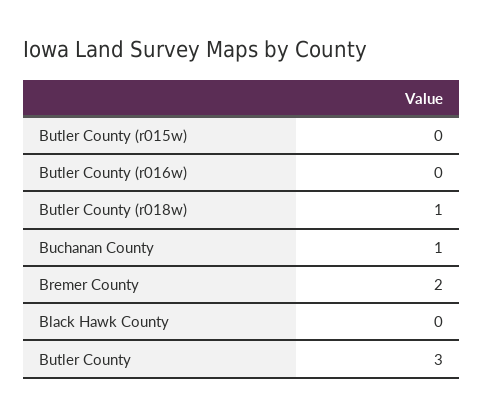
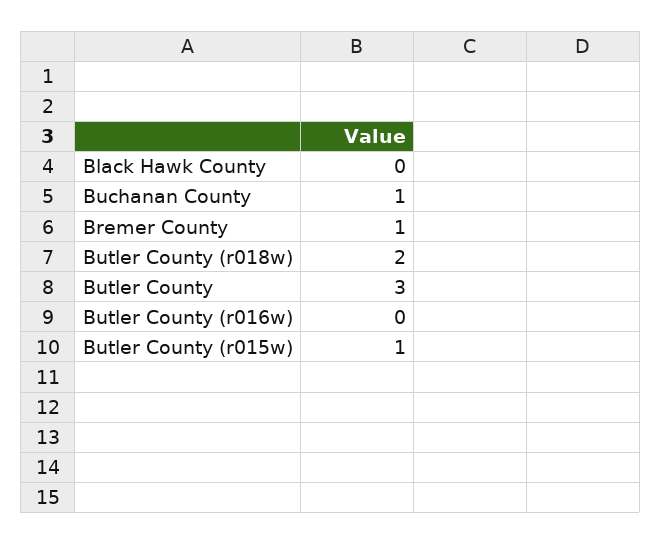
  {
-   "Butler County (r015w)": 0,
+   "Butler County (r015w)": 1,
    "Butler County (r016w)": 0,
-   "Butler County (r018w)": 1,
+   "Butler County (r018w)": 2,
    "Buchanan County": 1,
-   "Bremer County": 2,
+   "Bremer County": 1,
    "Black Hawk County": 0,
    "Butler County": 3
  }

